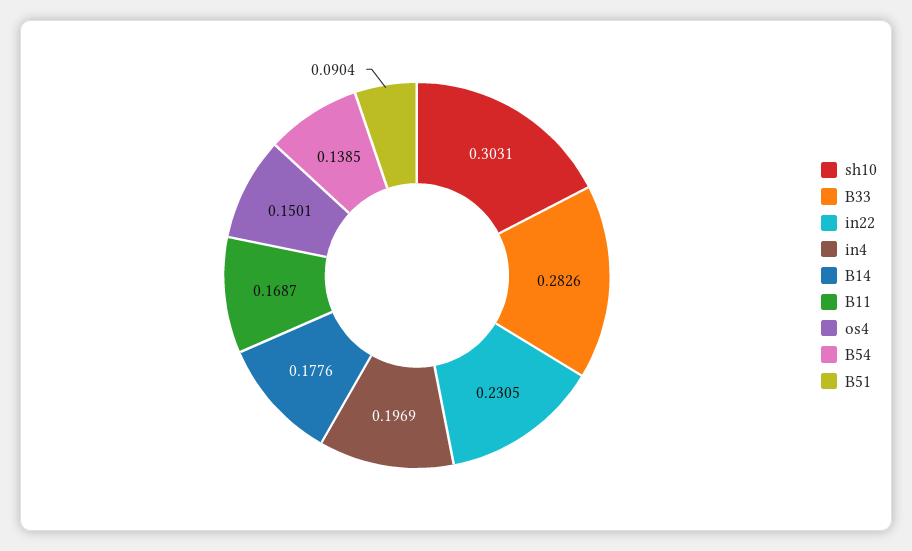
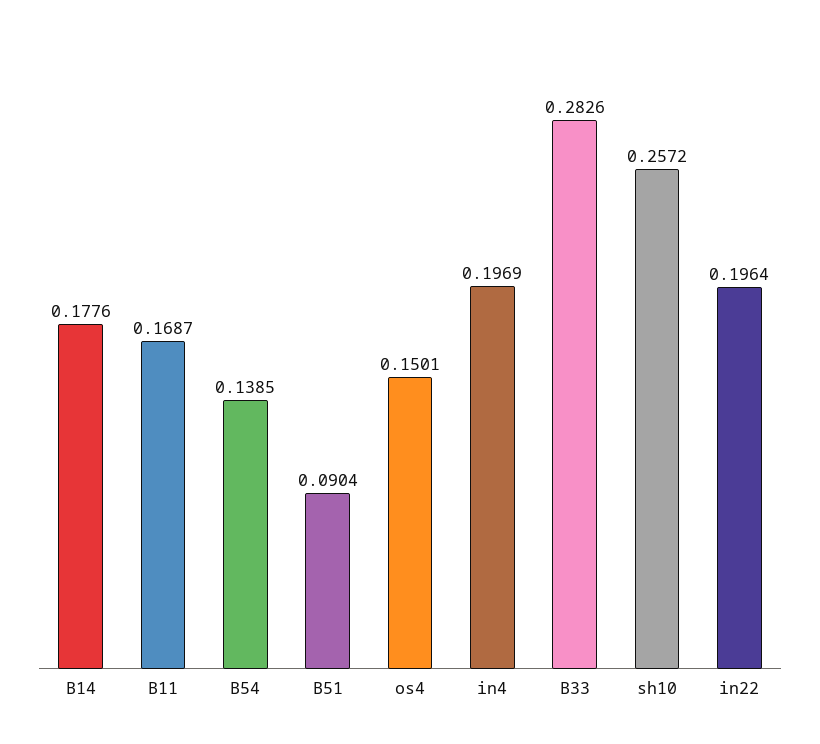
  {
-   "sh10": 0.3031,
+   "sh10": 0.2572,
    "B33": 0.2826,
-   "in22": 0.2305,
+   "in22": 0.1964,
    "in4": 0.1969,
    "B14": 0.1776,
    "B11": 0.1687,
    "os4": 0.1501,
    "B54": 0.1385,
    "B51": 0.0904
  }

